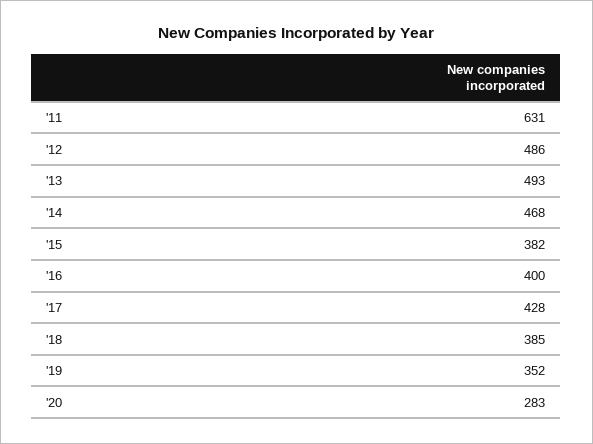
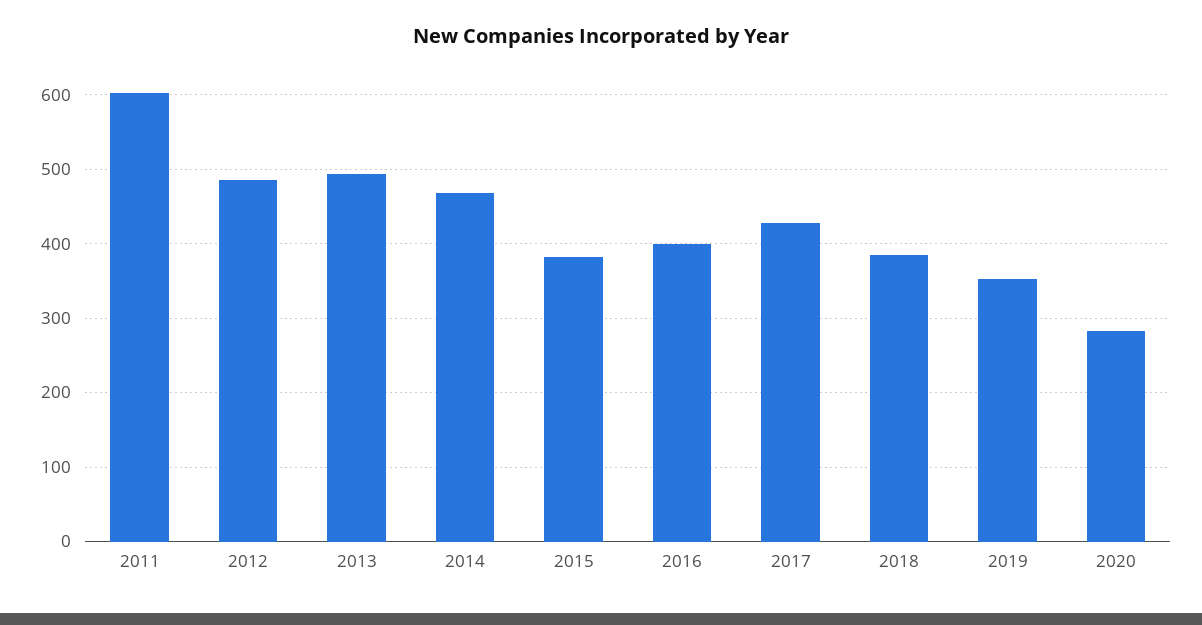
  {
-   "'11": 631,
+   "'11": 600,
    "'12": 486,
    "'13": 493,
    "'14": 468,
    "'15": 382,
    "'16": 400,
    "'17": 428,
    "'18": 385,
    "'19": 352,
    "'20": 283
  }

